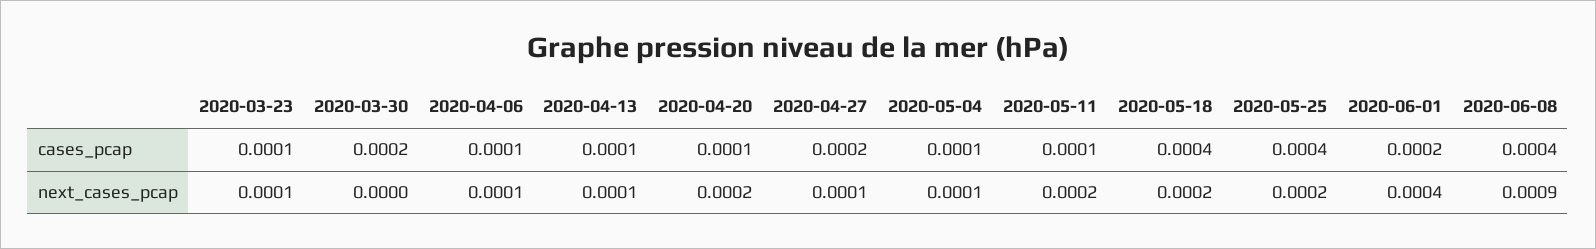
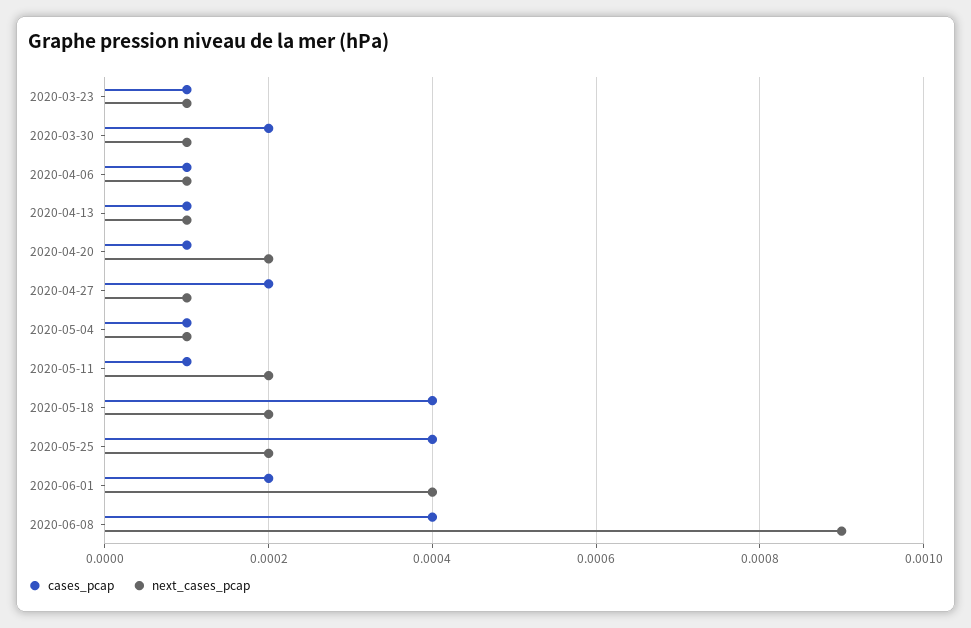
  {
    "cases_pcap": {
      "2020-03-23": 0.0001,
      "2020-03-30": 0.0002,
      "2020-04-06": 0.0001,
      "2020-04-13": 0.0001,
      "2020-04-20": 0.0001,
      "2020-04-27": 0.0002,
      "2020-05-04": 0.0001,
      "2020-05-11": 0.0001,
      "2020-05-18": 0.0004,
      "2020-05-25": 0.0004,
      "2020-06-01": 0.0002,
      "2020-06-08": 0.0004
    },
    "next_cases_pcap": {
      "2020-03-23": 0.0001,
-     "2020-03-30": 0,
+     "2020-03-30": 0.0001,
      "2020-04-06": 0.0001,
      "2020-04-13": 0.0001,
      "2020-04-20": 0.0002,
      "2020-04-27": 0.0001,
      "2020-05-04": 0.0001,
      "2020-05-11": 0.0002,
      "2020-05-18": 0.0002,
      "2020-05-25": 0.0002,
      "2020-06-01": 0.0004,
      "2020-06-08": 0.0009
    }
  }

